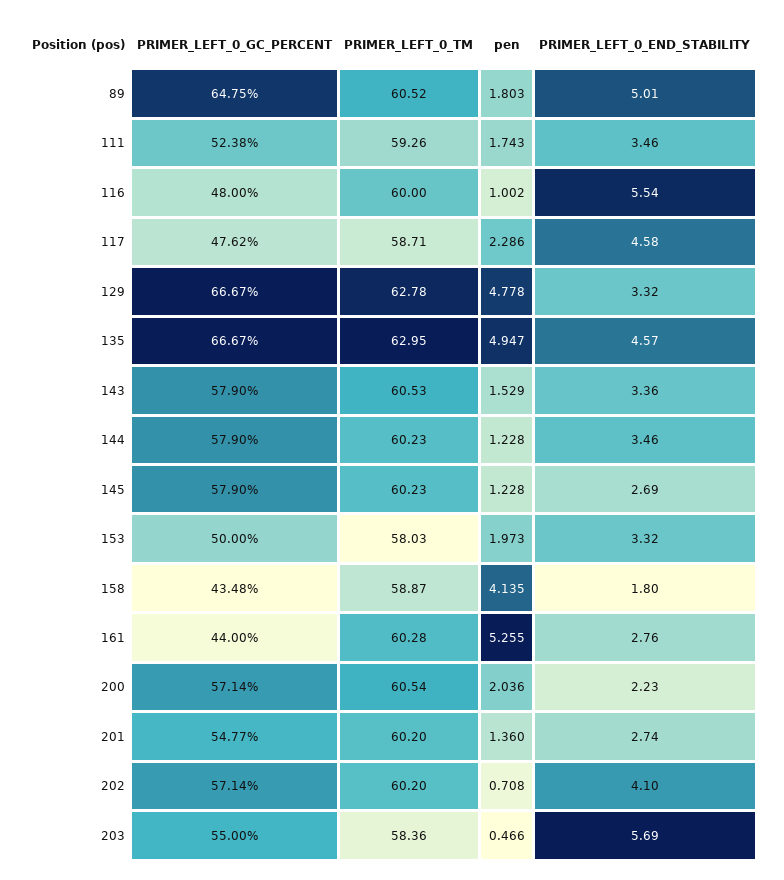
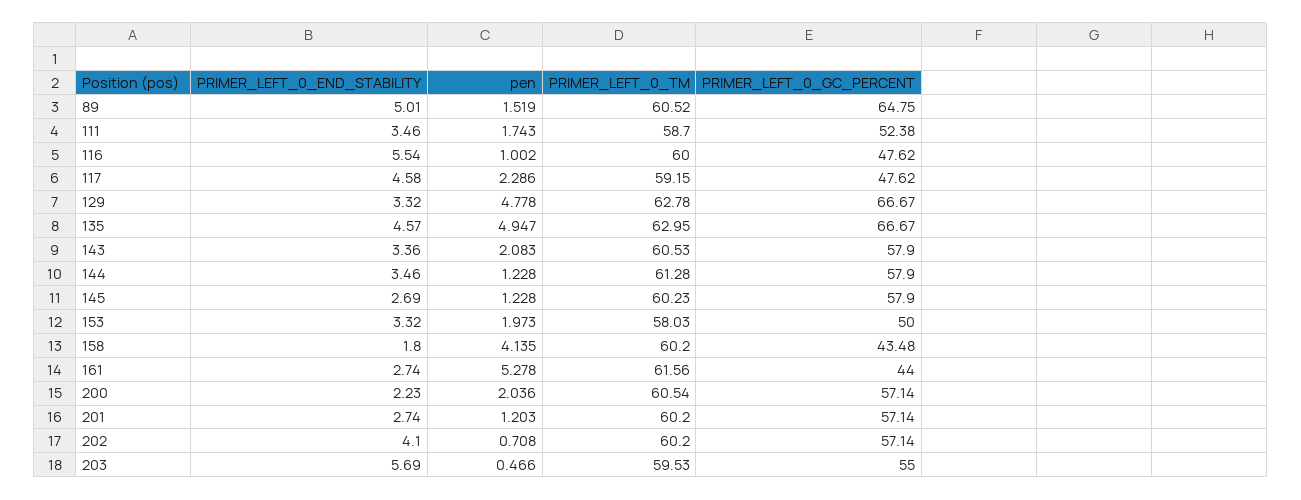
  {
    "PRIMER_LEFT_0_GC_PERCENT": {
      "89": 64.75,
      "111": 52.38,
-     "116": 48,
+     "116": 47.62,
      "117": 47.62,
      "129": 66.67,
      "135": 66.67,
      "143": 57.9,
      "144": 57.9,
      "145": 57.9,
      "153": 50,
      "158": 43.48,
      "161": 44,
      "200": 57.14,
-     "201": 54.77,
+     "201": 57.14,
      "202": 57.14,
      "203": 55
    },
    "PRIMER_LEFT_0_TM": {
      "89": 60.52,
-     "111": 59.26,
+     "111": 58.7,
      "116": 60,
-     "117": 58.71,
+     "117": 59.15,
      "129": 62.78,
      "135": 62.95,
      "143": 60.53,
-     "144": 60.23,
+     "144": 61.28,
      "145": 60.23,
      "153": 58.03,
-     "158": 58.87,
+     "158": 60.2,
-     "161": 60.28,
+     "161": 61.56,
      "200": 60.54,
      "201": 60.2,
      "202": 60.2,
-     "203": 58.36
+     "203": 59.53
    },
    "pen": {
-     "89": 1.803,
+     "89": 1.519,
      "111": 1.743,
      "116": 1.002,
      "117": 2.286,
      "129": 4.778,
      "135": 4.947,
-     "143": 1.529,
+     "143": 2.083,
      "144": 1.228,
      "145": 1.228,
      "153": 1.973,
      "158": 4.135,
-     "161": 5.255,
+     "161": 5.278,
      "200": 2.036,
-     "201": 1.36,
+     "201": 1.203,
      "202": 0.708,
      "203": 0.466
    },
    "PRIMER_LEFT_0_END_STABILITY": {
      "89": 5.01,
      "111": 3.46,
      "116": 5.54,
      "117": 4.58,
      "129": 3.32,
      "135": 4.57,
      "143": 3.36,
      "144": 3.46,
      "145": 2.69,
      "153": 3.32,
      "158": 1.8,
-     "161": 2.76,
+     "161": 2.74,
      "200": 2.23,
      "201": 2.74,
      "202": 4.1,
      "203": 5.69
    }
  }

